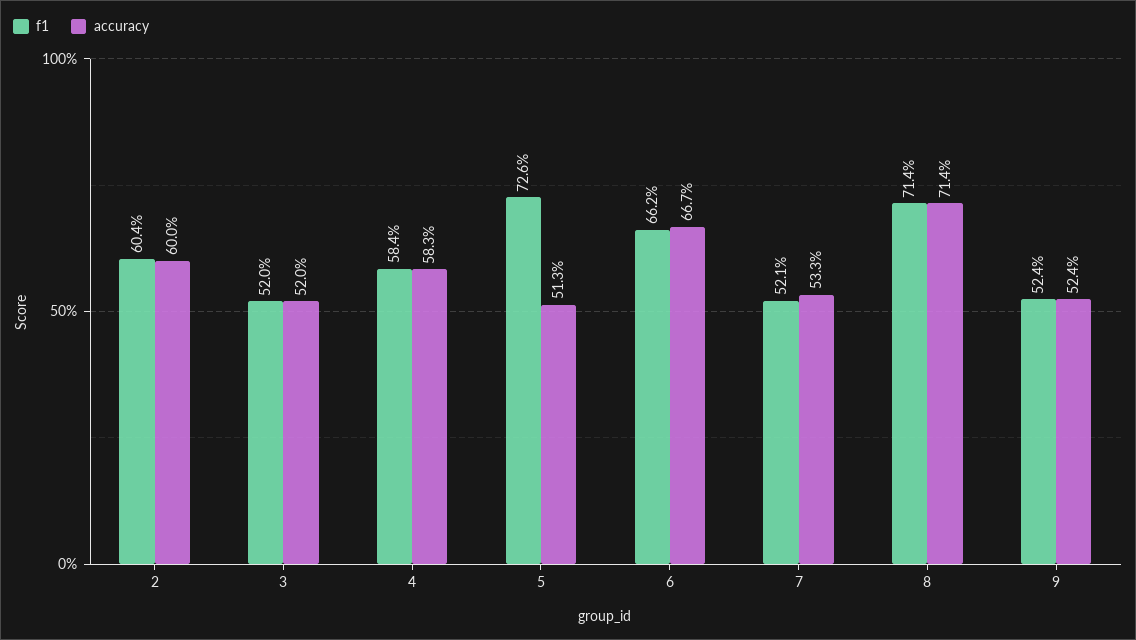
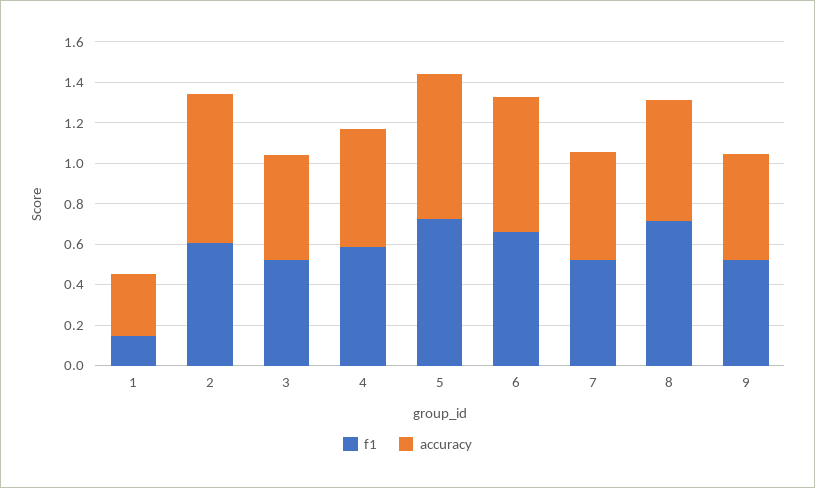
  {
    "f1": {
      "2": 0.604,
      "3": 0.52,
      "4": 0.584,
      "5": 0.726,
      "6": 0.662,
      "7": 0.521,
      "8": 0.714,
-     "9": 0.524
+     "9": 0.524,
+     "1": 0.15
    },
    "accuracy": {
-     "2": 0.6,
+     "2": 0.75,
      "3": 0.52,
      "4": 0.583,
-     "5": 0.513,
+     "5": 0.7,
      "6": 0.667,
      "7": 0.533,
-     "8": 0.714,
+     "8": 0.6,
-     "9": 0.524
+     "9": 0.524,
+     "1": 0.3
    }
  }

